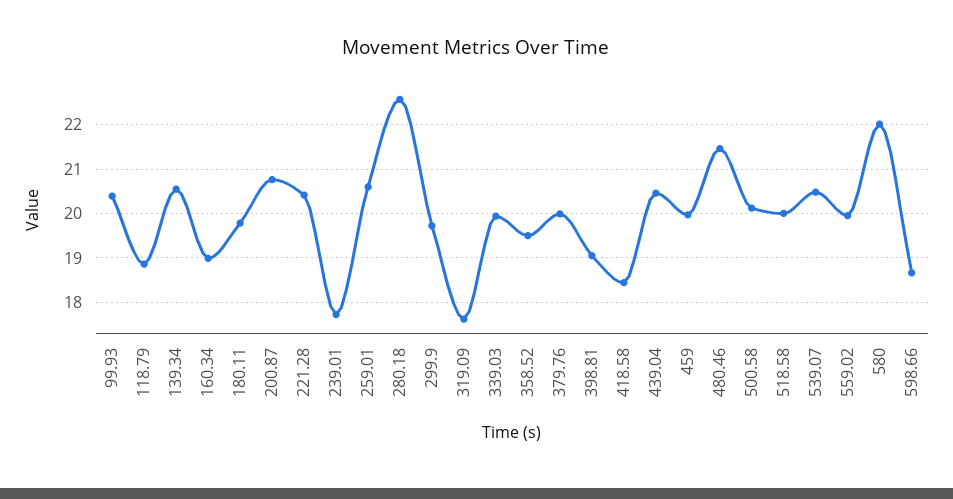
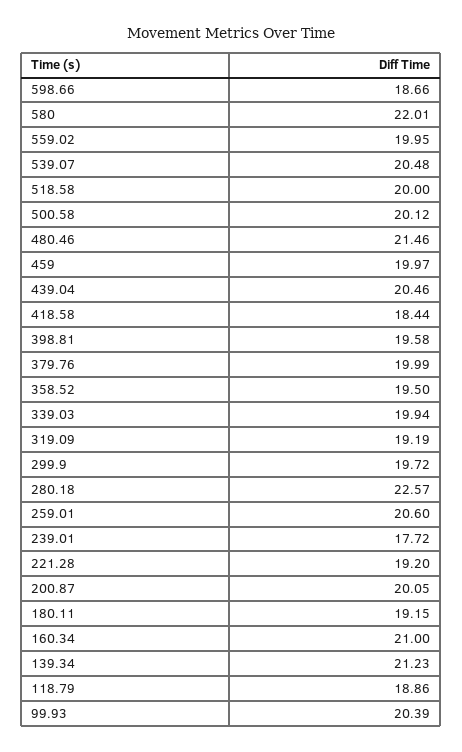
  {
    "99.93": 20.39,
    "118.79": 18.86,
-   "139.34": 20.6,
+   "139.34": 21.23,
-   "160.34": 19,
+   "160.34": 21,
-   "180.11": 19.8,
+   "180.11": 19.15,
-   "200.87": 20.8,
+   "200.87": 20.05,
-   "221.28": 20.4,
+   "221.28": 19.2,
    "239.01": 17.72,
    "259.01": 20.6,
    "280.18": 22.57,
    "299.9": 19.72,
-   "319.09": 17.6,
+   "319.09": 19.19,
    "339.03": 19.94,
    "358.52": 19.5,
    "379.76": 19.99,
-   "398.81": 19,
+   "398.81": 19.58,
    "418.58": 18.44,
    "439.04": 20.46,
    "459": 19.97,
    "480.46": 21.46,
    "500.58": 20.12,
    "518.58": 20,
    "539.07": 20.48,
    "559.02": 19.95,
    "580": 22.01,
    "598.66": 18.66
  }

